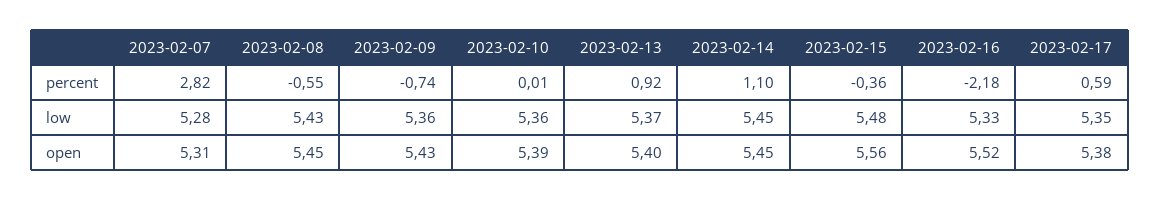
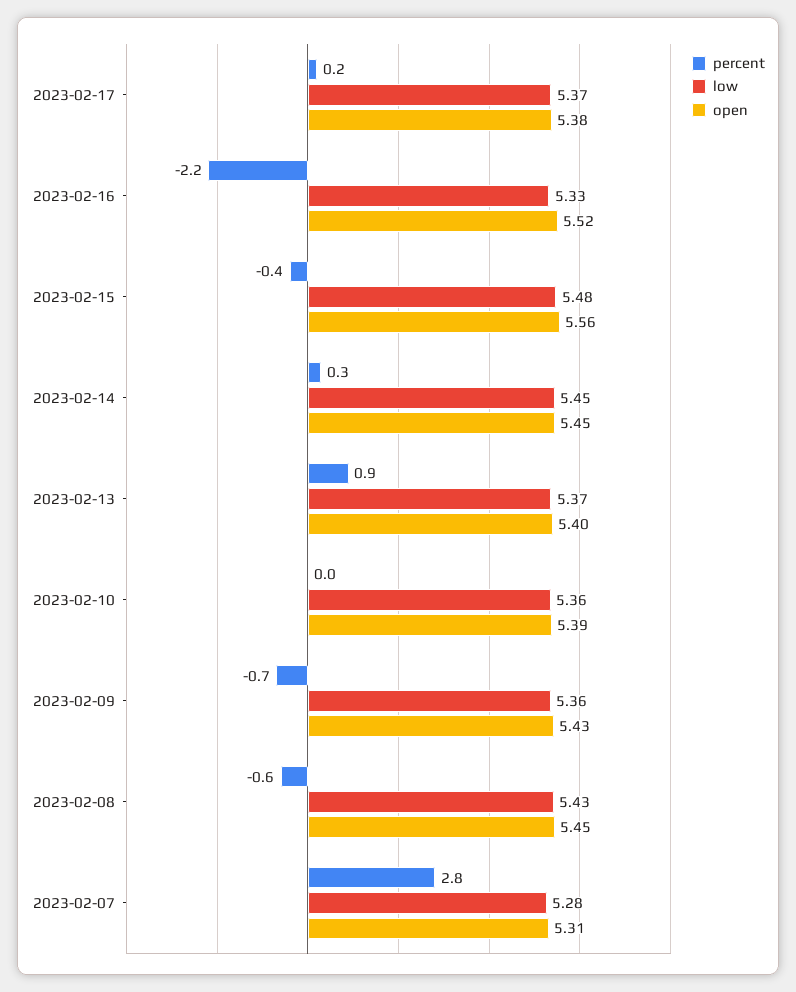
  {
    "percent": {
      "2023-02-07": 2.82,
      "2023-02-08": -0.55,
      "2023-02-09": -0.74,
      "2023-02-10": 0.01,
      "2023-02-13": 0.92,
-     "2023-02-14": 1.1,
+     "2023-02-14": 0.3,
      "2023-02-15": -0.36,
      "2023-02-16": -2.18,
-     "2023-02-17": 0.59
+     "2023-02-17": 0.2
    },
    "low": {
      "2023-02-07": 5.28,
      "2023-02-08": 5.43,
      "2023-02-09": 5.36,
      "2023-02-10": 5.36,
      "2023-02-13": 5.37,
      "2023-02-14": 5.45,
      "2023-02-15": 5.48,
      "2023-02-16": 5.33,
-     "2023-02-17": 5.35
+     "2023-02-17": 5.37
    },
    "open": {
      "2023-02-07": 5.31,
      "2023-02-08": 5.45,
      "2023-02-09": 5.43,
      "2023-02-10": 5.39,
      "2023-02-13": 5.4,
      "2023-02-14": 5.45,
      "2023-02-15": 5.56,
      "2023-02-16": 5.52,
      "2023-02-17": 5.38
    }
  }

